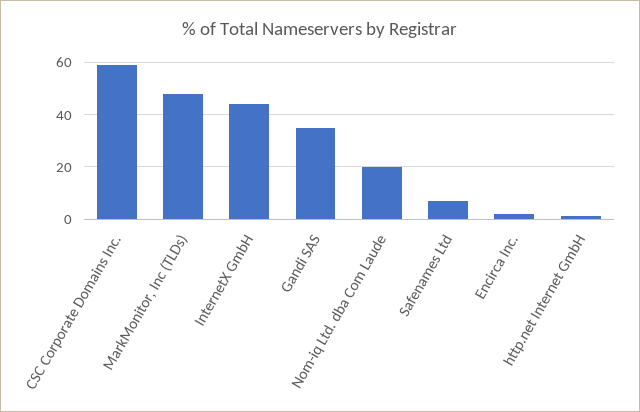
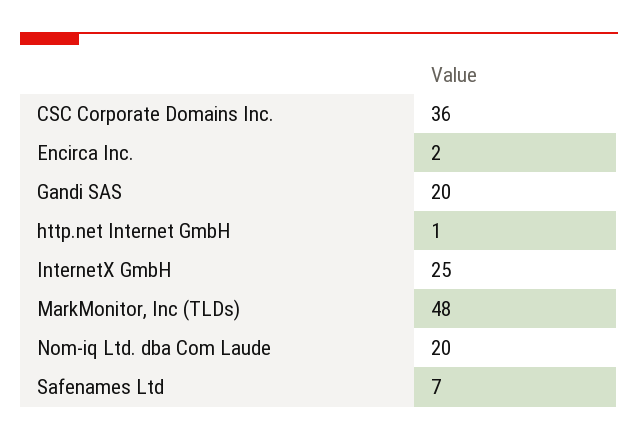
  {
-   "CSC Corporate Domains Inc.": 60,
+   "CSC Corporate Domains Inc.": 36,
    "MarkMonitor, Inc (TLDs)": 48,
-   "InternetX GmbH": 45,
+   "InternetX GmbH": 25,
-   "Gandi SAS": 35,
+   "Gandi SAS": 20,
    "Nom-iq Ltd. dba Com Laude": 20,
    "Safenames Ltd": 7,
    "Encirca Inc.": 2,
    "http.net Internet GmbH": 1
  }

